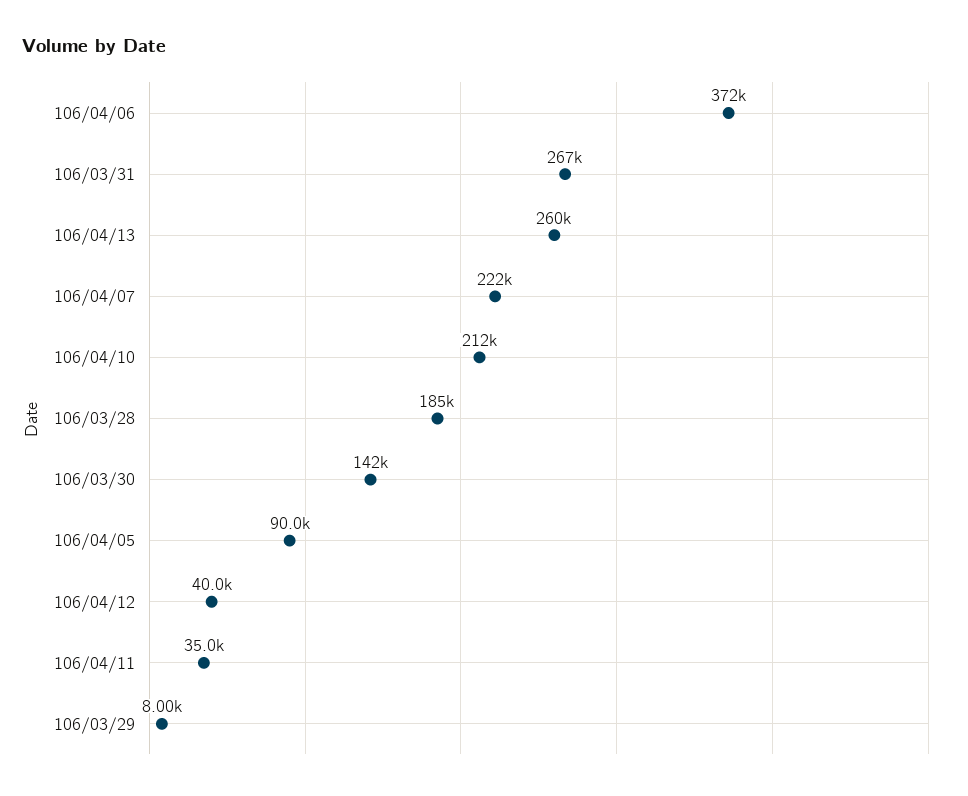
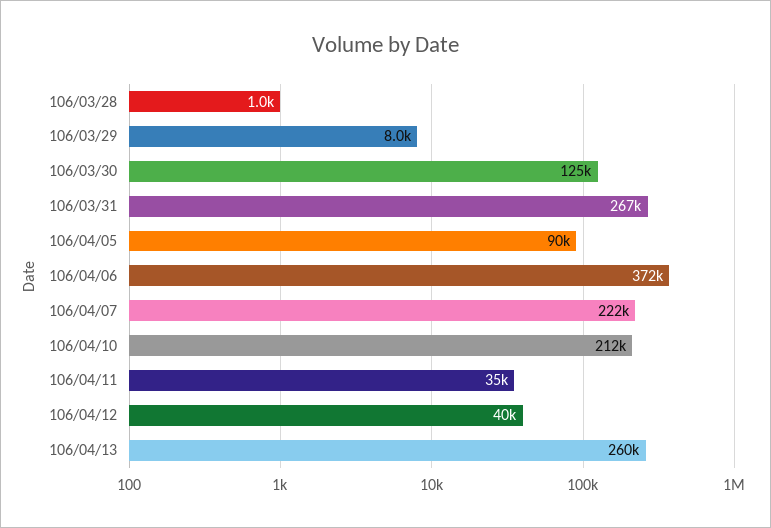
  {
    "106/04/06": 372000,
    "106/03/31": 267000,
    "106/04/13": 260000,
    "106/04/07": 222000,
    "106/04/10": 212000,
-   "106/03/28": 185000,
+   "106/03/28": 1000,
-   "106/03/30": 142000,
+   "106/03/30": 125000,
    "106/04/05": 90000,
    "106/04/12": 40000,
    "106/04/11": 35000,
    "106/03/29": 8000
  }

